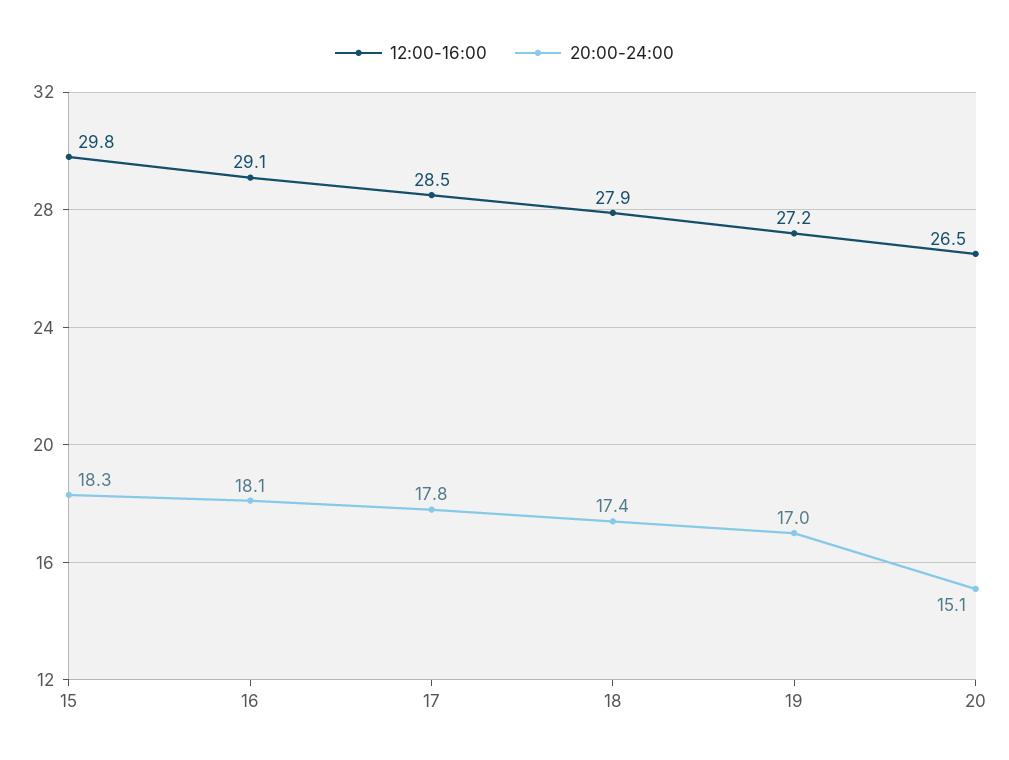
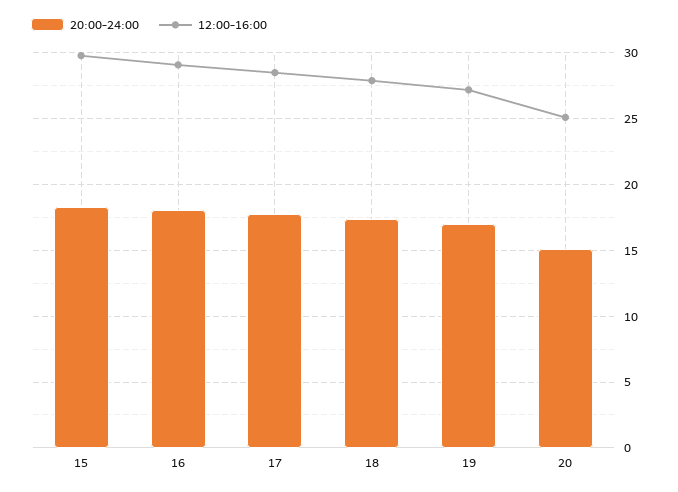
  {
    "12:00-16:00": {
      "15": 29.8,
      "16": 29.1,
      "17": 28.5,
      "18": 27.9,
      "19": 27.2,
-     "20": 26.5
+     "20": 25
    },
    "20:00-24:00": {
      "15": 18.3,
      "16": 18.1,
      "17": 17.8,
      "18": 17.4,
      "19": 17,
      "20": 15.1
    }
  }

